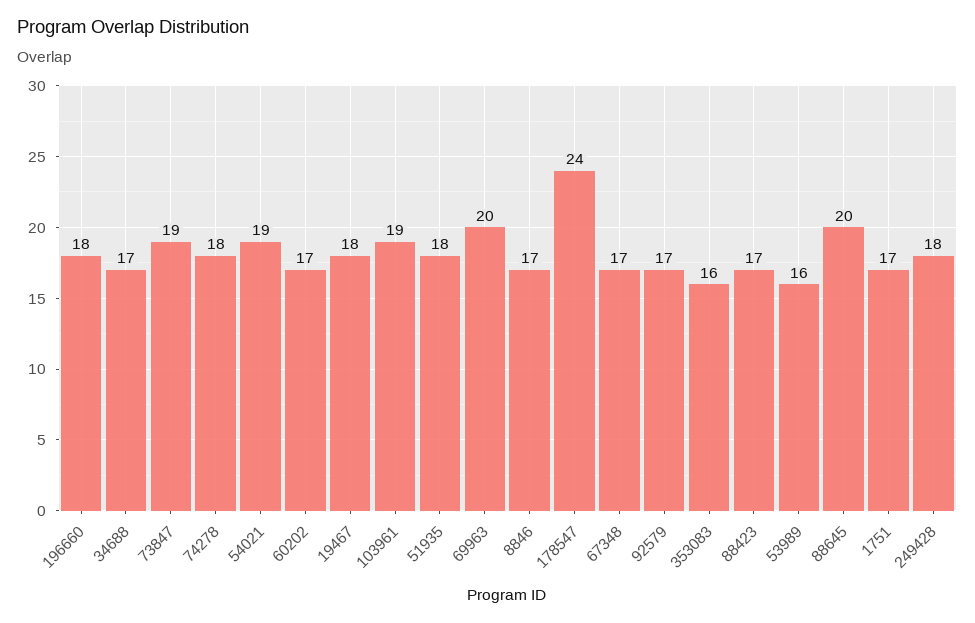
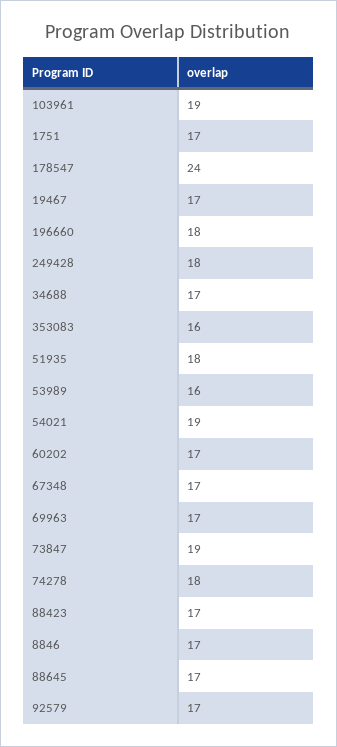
  {
    "196660": 18,
    "34688": 17,
    "73847": 19,
    "74278": 18,
    "54021": 19,
    "60202": 17,
-   "19467": 18,
+   "19467": 17,
    "103961": 19,
    "51935": 18,
-   "69963": 20,
+   "69963": 17,
    "8846": 17,
    "178547": 24,
    "67348": 17,
    "92579": 17,
    "353083": 16,
    "88423": 17,
    "53989": 16,
-   "88645": 20,
+   "88645": 17,
    "1751": 17,
    "249428": 18
  }

